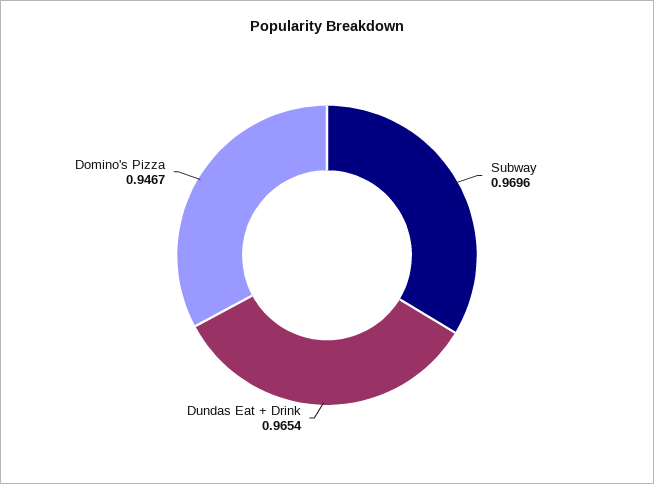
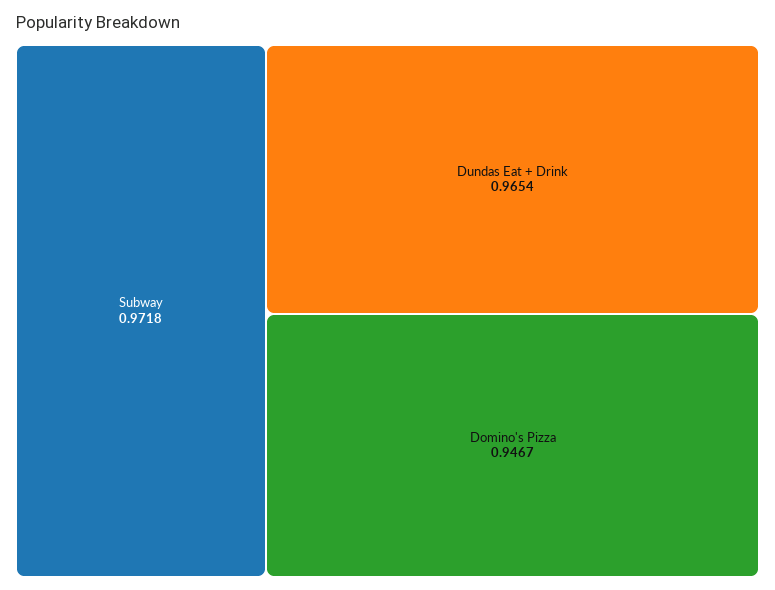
  {
-   "Subway": 0.9696,
+   "Subway": 0.9718,
    "Dundas Eat + Drink": 0.9654,
    "Domino's Pizza": 0.9467
  }

